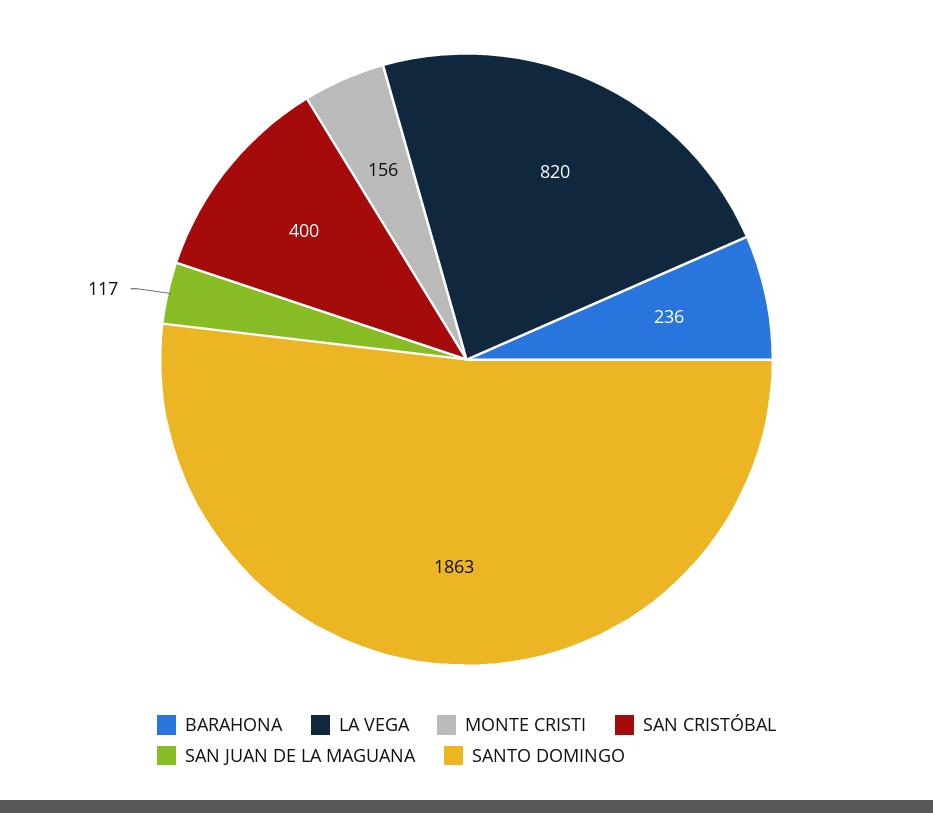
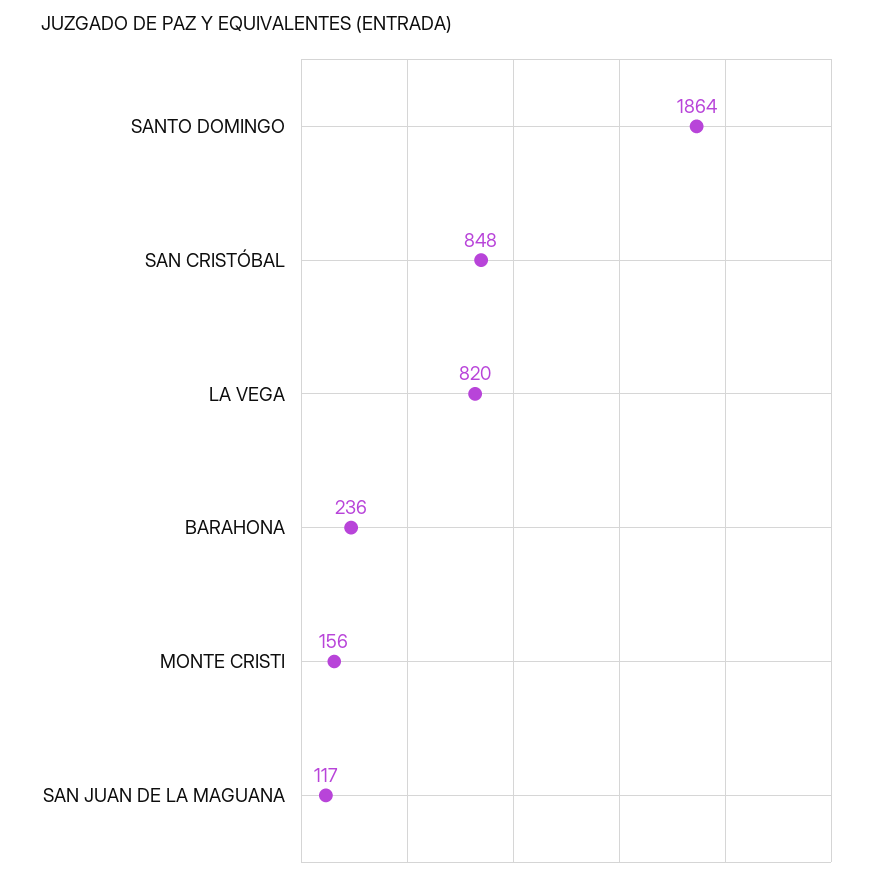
  {
    "BARAHONA": 236,
    "LA VEGA": 820,
    "MONTE CRISTI": 156,
-   "SAN CRISTÓBAL": 400,
+   "SAN CRISTÓBAL": 848,
    "SAN JUAN DE LA MAGUANA": 117,
-   "SANTO DOMINGO": 1863
+   "SANTO DOMINGO": 1864
  }

